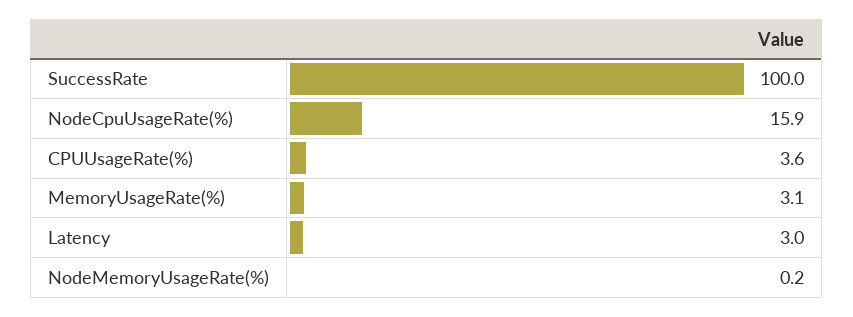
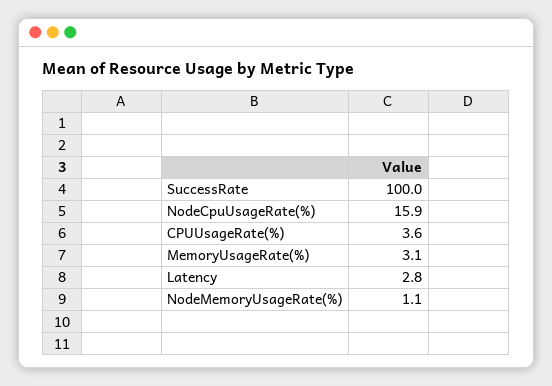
  {
    "SuccessRate": 100,
    "NodeCpuUsageRate(%)": 15.9,
    "CPUUsageRate(%)": 3.6,
    "MemoryUsageRate(%)": 3.1,
-   "Latency": 3,
+   "Latency": 2.8,
-   "NodeMemoryUsageRate(%)": 0.2
+   "NodeMemoryUsageRate(%)": 1.1
  }

